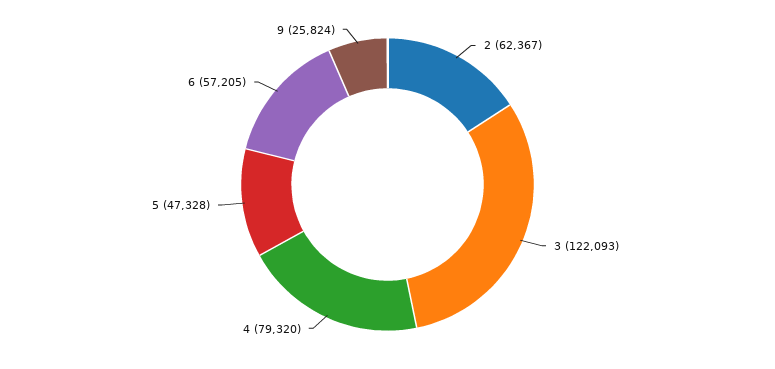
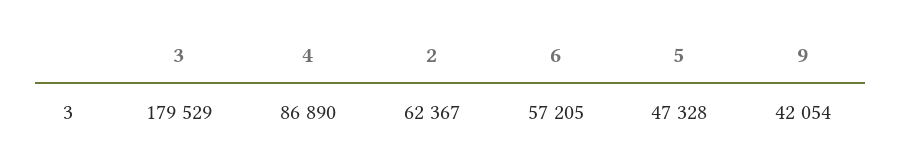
  {
    "2": 62367,
-   "3": 122093,
+   "3": 179529,
-   "4": 79320,
+   "4": 86890,
    "5": 47328,
    "6": 57205,
-   "9": 25824
+   "9": 42054
  }

